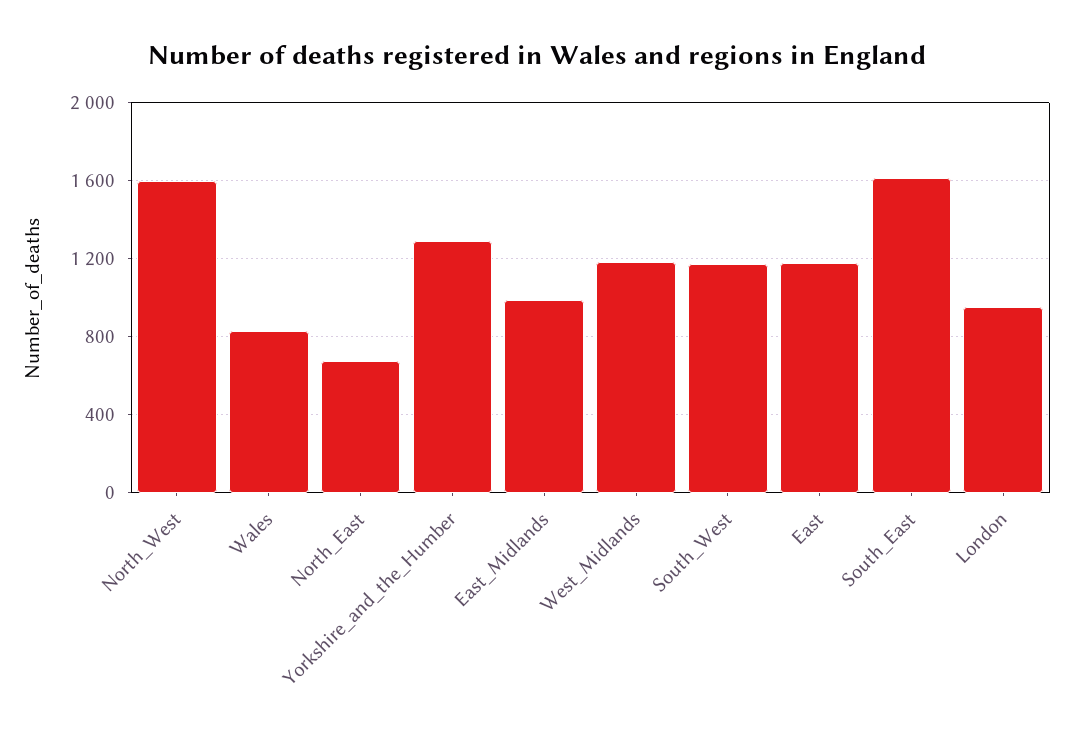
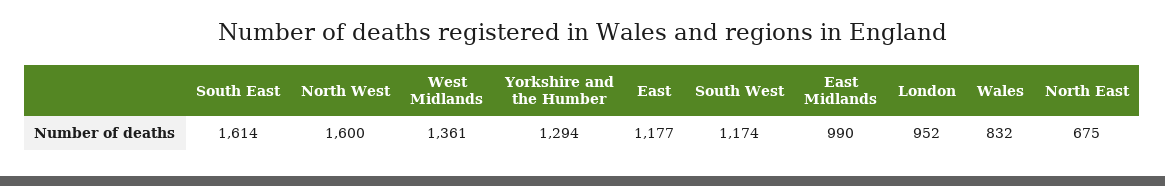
  {
    "North_West": 1600,
    "Wales": 832,
    "North_East": 675,
    "Yorkshire_and_the_Humber": 1294,
    "East_Midlands": 990,
-   "West_Midlands": 1200,
+   "West_Midlands": 1361,
    "South_West": 1174,
    "East": 1177,
    "South_East": 1614,
    "London": 952
  }

